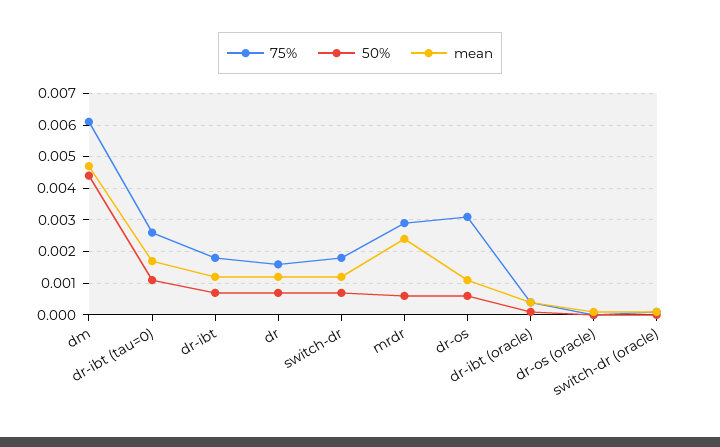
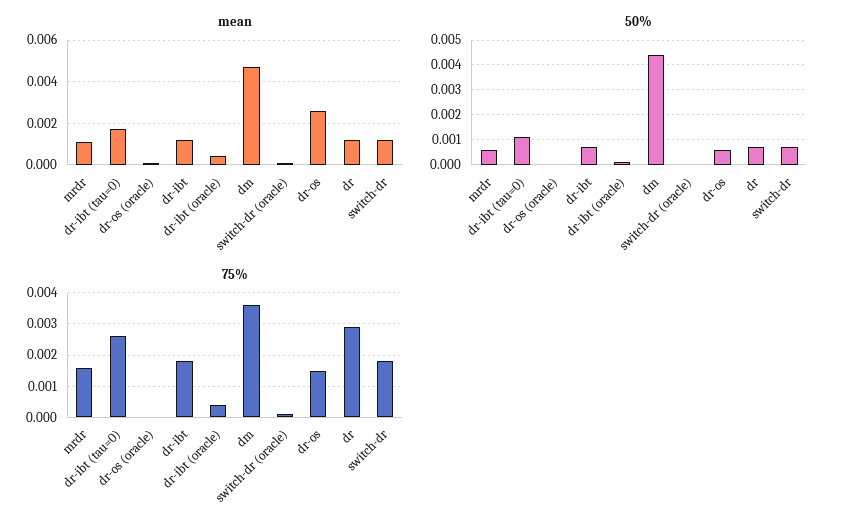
  {
    "75%": {
-     "dm": 0.006,
+     "dm": 0.0035,
      "dr-ibt (tau=0)": 0.0025,
      "dr-ibt": 0.002,
-     "dr": 0.0015,
+     "dr": 0.003,
      "switch-dr": 0.002,
-     "mrdr": 0.003,
+     "mrdr": 0.0015,
-     "dr-os": 0.003,
+     "dr-os": 0.0015,
      "dr-ibt (oracle)": 0.0005,
      "dr-os (oracle)": 0,
      "switch-dr (oracle)": 0
    },
    "50%": {
      "dm": 0.0045,
      "dr-ibt (tau=0)": 0.001,
      "dr-ibt": 0.0005,
      "dr": 0.0005,
      "switch-dr": 0.0005,
      "mrdr": 0.0005,
      "dr-os": 0.0005,
      "dr-ibt (oracle)": 0,
      "dr-os (oracle)": 0,
      "switch-dr (oracle)": 0
    },
    "mean": {
      "dm": 0.0045,
      "dr-ibt (tau=0)": 0.0015,
      "dr-ibt": 0.001,
      "dr": 0.001,
      "switch-dr": 0.001,
-     "mrdr": 0.0025,
+     "mrdr": 0.001,
-     "dr-os": 0.001,
+     "dr-os": 0.0025,
      "dr-ibt (oracle)": 0.0005,
      "dr-os (oracle)": 0,
      "switch-dr (oracle)": 0
    }
  }

